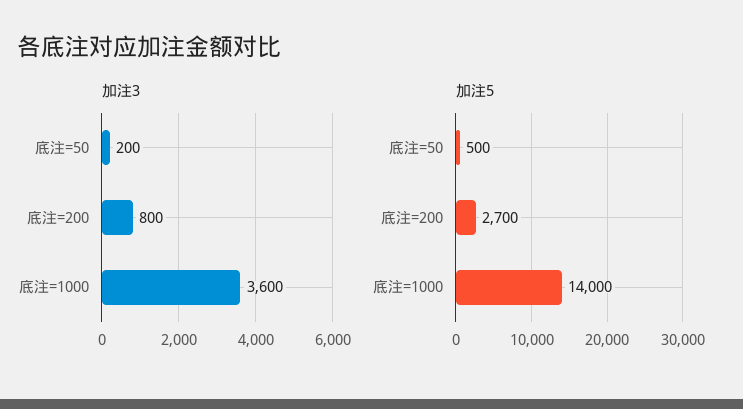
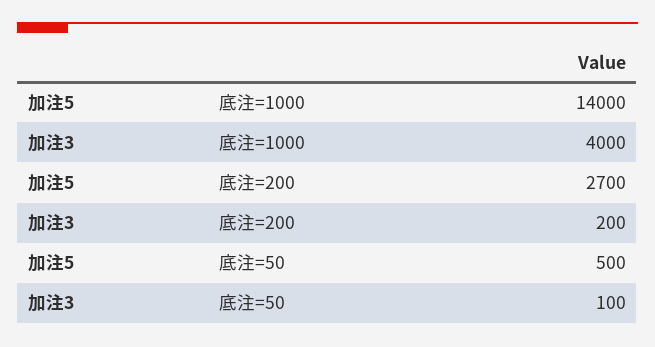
  {
    "加注3": {
-     "底注=50": 200,
+     "底注=50": 100,
-     "底注=200": 800,
+     "底注=200": 200,
-     "底注=1000": 3600
+     "底注=1000": 4000
    },
    "加注5": {
      "底注=50": 500,
      "底注=200": 2700,
      "底注=1000": 14000
    }
  }

